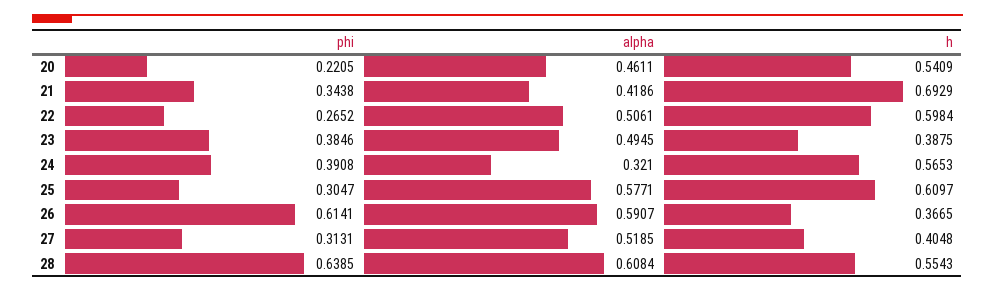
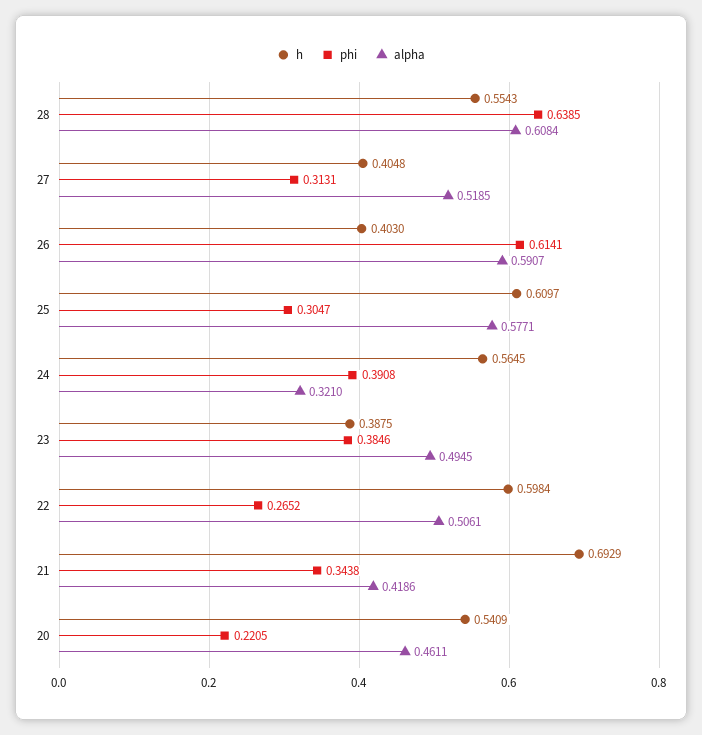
  {
    "phi": {
      "20": 0.2205,
      "21": 0.3438,
      "22": 0.2652,
      "23": 0.3846,
      "24": 0.3908,
      "25": 0.3047,
      "26": 0.6141,
      "27": 0.3131,
      "28": 0.6385
    },
    "alpha": {
      "20": 0.4611,
      "21": 0.4186,
      "22": 0.5061,
      "23": 0.4945,
      "24": 0.321,
      "25": 0.5771,
      "26": 0.5907,
      "27": 0.5185,
      "28": 0.6084
    },
    "h": {
      "20": 0.5409,
      "21": 0.6929,
      "22": 0.5984,
      "23": 0.3875,
-     "24": 0.5653,
+     "24": 0.5645,
      "25": 0.6097,
-     "26": 0.3665,
+     "26": 0.403,
      "27": 0.4048,
      "28": 0.5543
    }
  }

